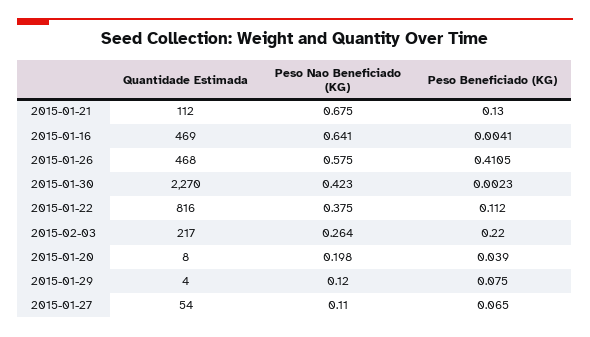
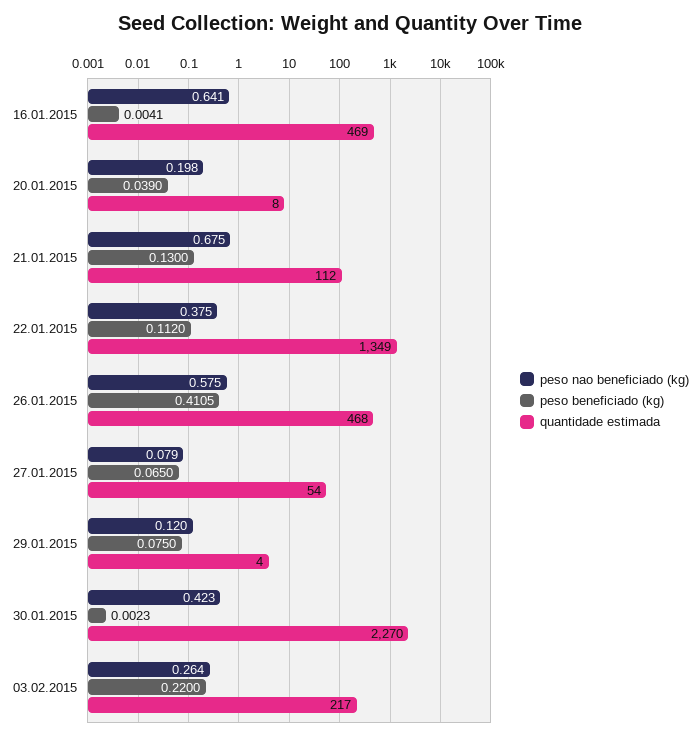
  {
    "Quantidade Estimada": {
      "2015-01-21": 112,
      "2015-01-16": 469,
      "2015-01-26": 468,
      "2015-01-30": 2270,
-     "2015-01-22": 816,
+     "2015-01-22": 1349,
      "2015-02-03": 217,
      "2015-01-20": 8,
      "2015-01-29": 4,
      "2015-01-27": 54
    },
    "Peso Nao Beneficiado (KG)": {
      "2015-01-21": 0.675,
      "2015-01-16": 0.641,
      "2015-01-26": 0.575,
      "2015-01-30": 0.423,
      "2015-01-22": 0.375,
      "2015-02-03": 0.264,
      "2015-01-20": 0.198,
      "2015-01-29": 0.12,
-     "2015-01-27": 0.11
+     "2015-01-27": 0.079
    },
    "Peso Beneficiado (KG)": {
      "2015-01-21": 0.13,
      "2015-01-16": 0.0041,
      "2015-01-26": 0.4105,
      "2015-01-30": 0.0023,
      "2015-01-22": 0.112,
      "2015-02-03": 0.22,
      "2015-01-20": 0.039,
      "2015-01-29": 0.075,
      "2015-01-27": 0.065
    }
  }

